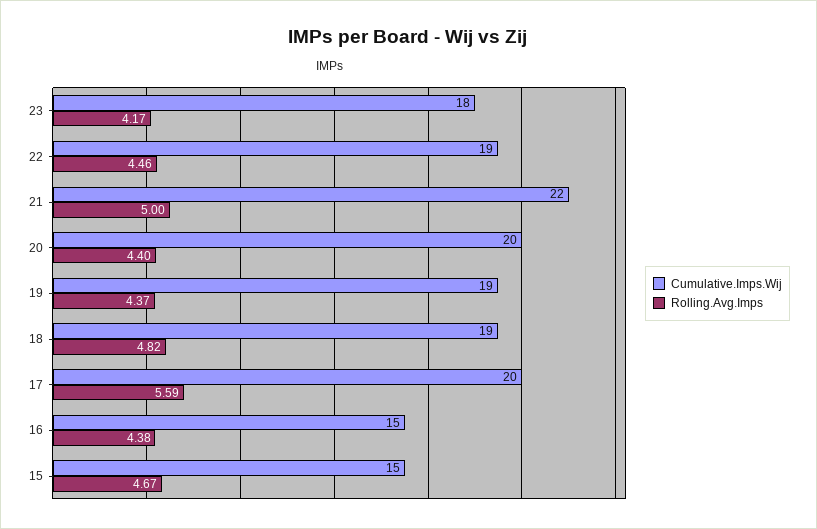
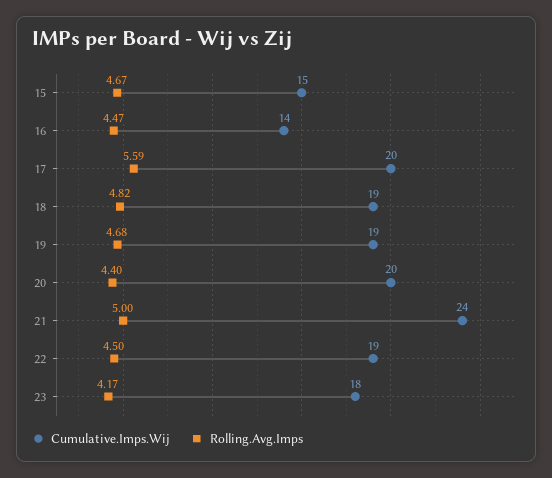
  {
    "Cumulative.Imps.Wij": {
      "23": 18,
      "22": 19,
-     "21": 22,
+     "21": 24,
      "20": 20,
      "19": 19,
      "18": 19,
      "17": 20,
-     "16": 15,
+     "16": 14,
      "15": 15
    },
    "Rolling.Avg.Imps": {
      "23": 4.17,
-     "22": 4.46,
+     "22": 4.5,
      "21": 5,
      "20": 4.4,
-     "19": 4.37,
+     "19": 4.68,
      "18": 4.82,
      "17": 5.59,
-     "16": 4.38,
+     "16": 4.47,
      "15": 4.67
    }
  }

